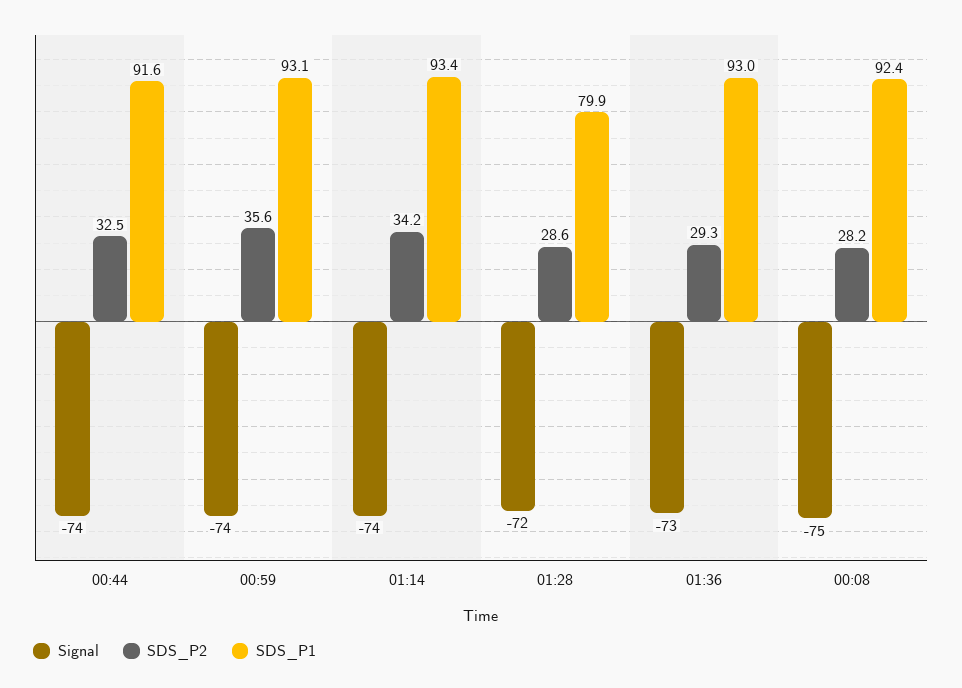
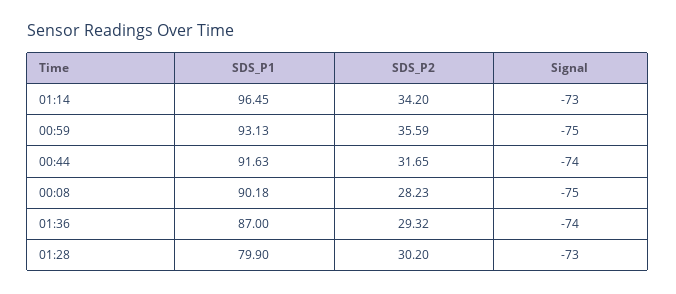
  {
    "Signal": {
      "00:44": -74,
-     "00:59": -74,
+     "00:59": -75,
-     "01:14": -74,
+     "01:14": -73,
-     "01:28": -72,
+     "01:28": -73,
-     "01:36": -73,
+     "01:36": -74,
      "00:08": -75
    },
    "SDS_P2": {
-     "00:44": 32.5,
+     "00:44": 31.65,
      "00:59": 35.59,
      "01:14": 34.2,
-     "01:28": 28.6,
+     "01:28": 30.2,
      "01:36": 29.32,
      "00:08": 28.23
    },
    "SDS_P1": {
      "00:44": 91.63,
      "00:59": 93.13,
-     "01:14": 93.4,
+     "01:14": 96.45,
      "01:28": 79.9,
-     "01:36": 93,
+     "01:36": 87,
-     "00:08": 92.4
+     "00:08": 90.18
    }
  }

